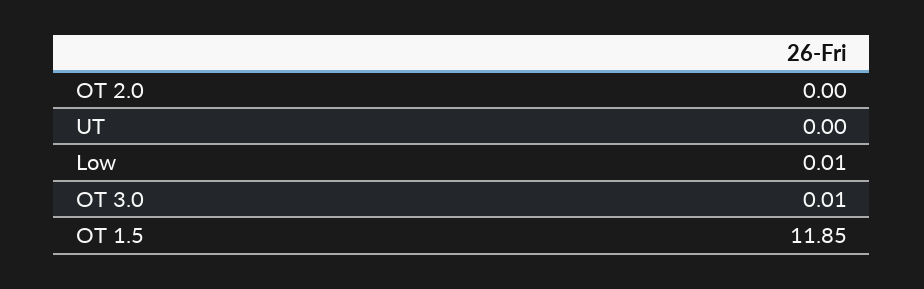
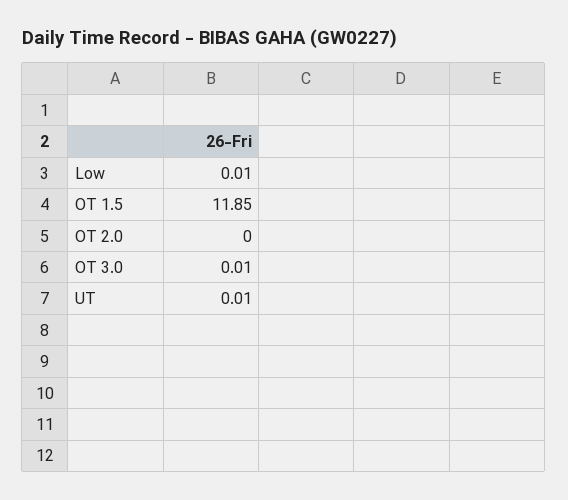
  {
    "OT 2.0": 0,
-   "UT": 0,
+   "UT": 0.01,
    "Low": 0.01,
    "OT 3.0": 0.01,
    "OT 1.5": 11.85
  }

